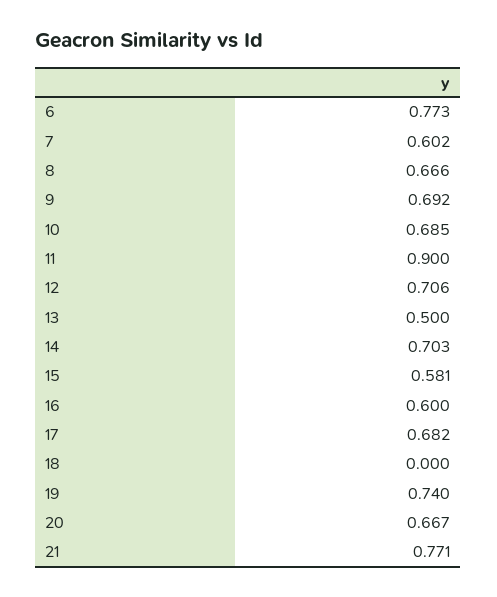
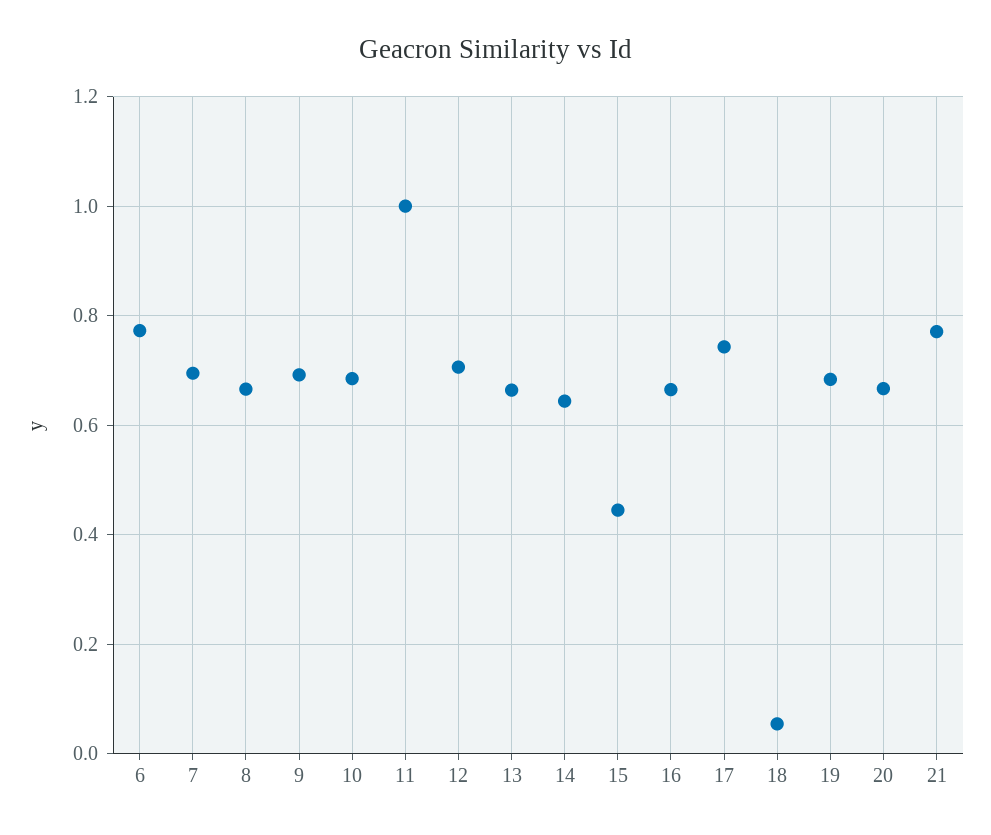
  {
    "6": 0.773,
-   "7": 0.602,
+   "7": 0.7,
    "8": 0.666,
    "9": 0.692,
    "10": 0.685,
-   "11": 0.9,
+   "11": 1,
    "12": 0.706,
-   "13": 0.5,
+   "13": 0.66,
-   "14": 0.703,
+   "14": 0.64,
-   "15": 0.581,
+   "15": 0.44,
-   "16": 0.6,
+   "16": 0.66,
-   "17": 0.682,
+   "17": 0.74,
-   "18": 0,
+   "18": 0.06,
-   "19": 0.74,
+   "19": 0.68,
    "20": 0.667,
    "21": 0.771
  }

